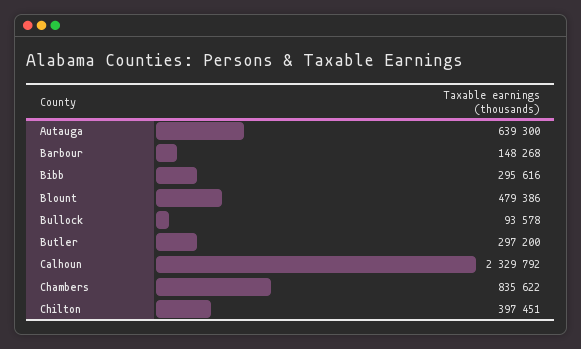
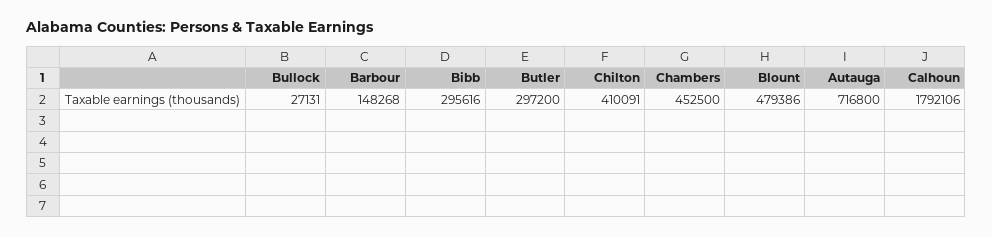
  {
-   "Autauga": 639300,
+   "Autauga": 716800,
    "Barbour": 148268,
    "Bibb": 295616,
    "Blount": 479386,
-   "Bullock": 93578,
+   "Bullock": 27131,
    "Butler": 297200,
-   "Calhoun": 2329792,
+   "Calhoun": 1792106,
-   "Chambers": 835622,
+   "Chambers": 452500,
-   "Chilton": 397451
+   "Chilton": 410091
  }

